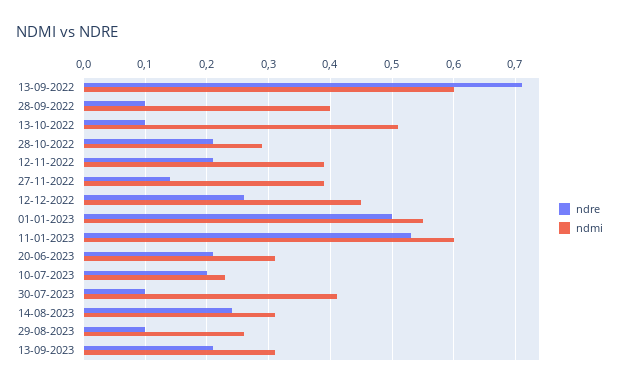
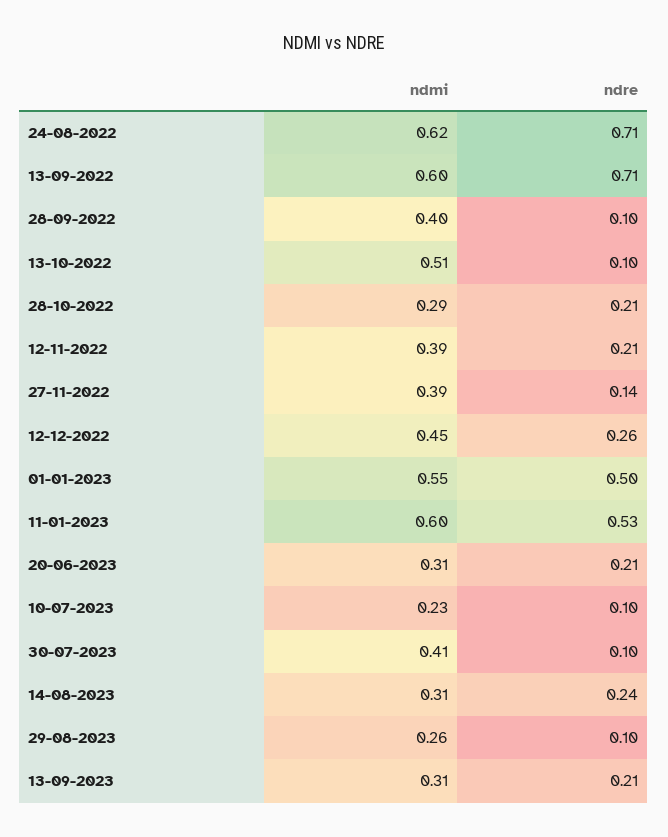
  {
    "ndre": {
      "13-09-2022": 0.71,
      "28-09-2022": 0.1,
      "13-10-2022": 0.1,
      "28-10-2022": 0.21,
      "12-11-2022": 0.21,
      "27-11-2022": 0.14,
      "12-12-2022": 0.26,
      "01-01-2023": 0.5,
      "11-01-2023": 0.53,
      "20-06-2023": 0.21,
-     "10-07-2023": 0.2,
+     "10-07-2023": 0.1,
      "30-07-2023": 0.1,
      "14-08-2023": 0.24,
      "29-08-2023": 0.1,
-     "13-09-2023": 0.21
+     "13-09-2023": 0.21,
+     "24-08-2022": 0.71
    },
    "ndmi": {
      "13-09-2022": 0.6,
      "28-09-2022": 0.4,
      "13-10-2022": 0.51,
      "28-10-2022": 0.29,
      "12-11-2022": 0.39,
      "27-11-2022": 0.39,
      "12-12-2022": 0.45,
      "01-01-2023": 0.55,
      "11-01-2023": 0.6,
      "20-06-2023": 0.31,
      "10-07-2023": 0.23,
      "30-07-2023": 0.41,
      "14-08-2023": 0.31,
      "29-08-2023": 0.26,
-     "13-09-2023": 0.31
+     "13-09-2023": 0.31,
+     "24-08-2022": 0.62
    }
  }

